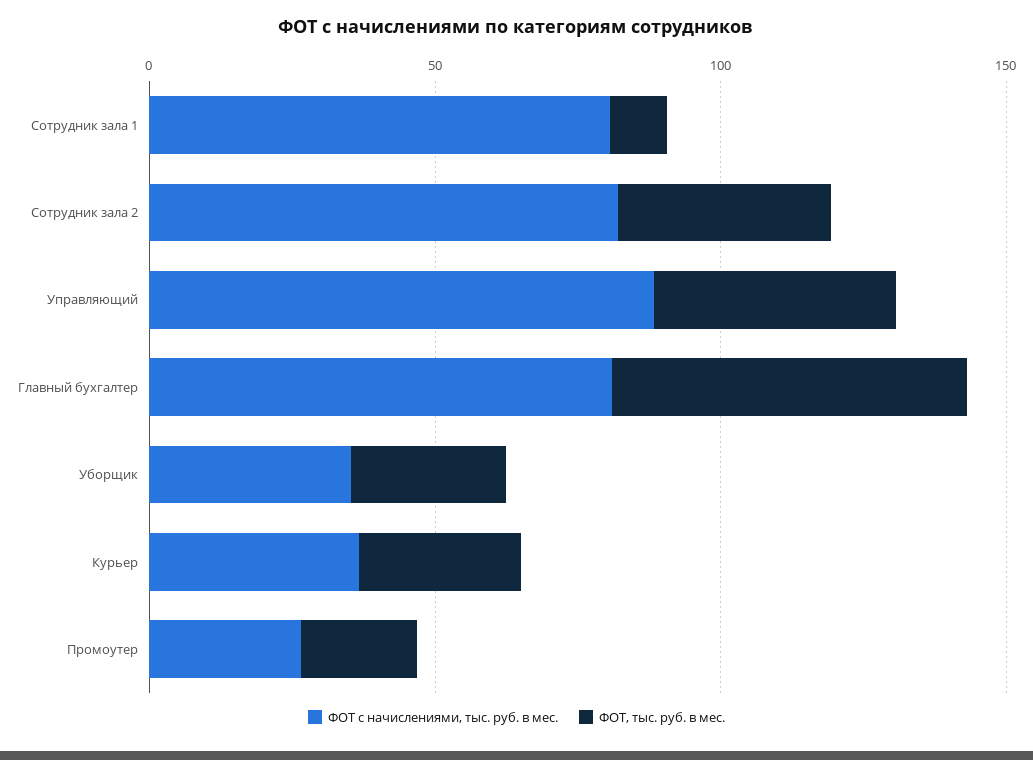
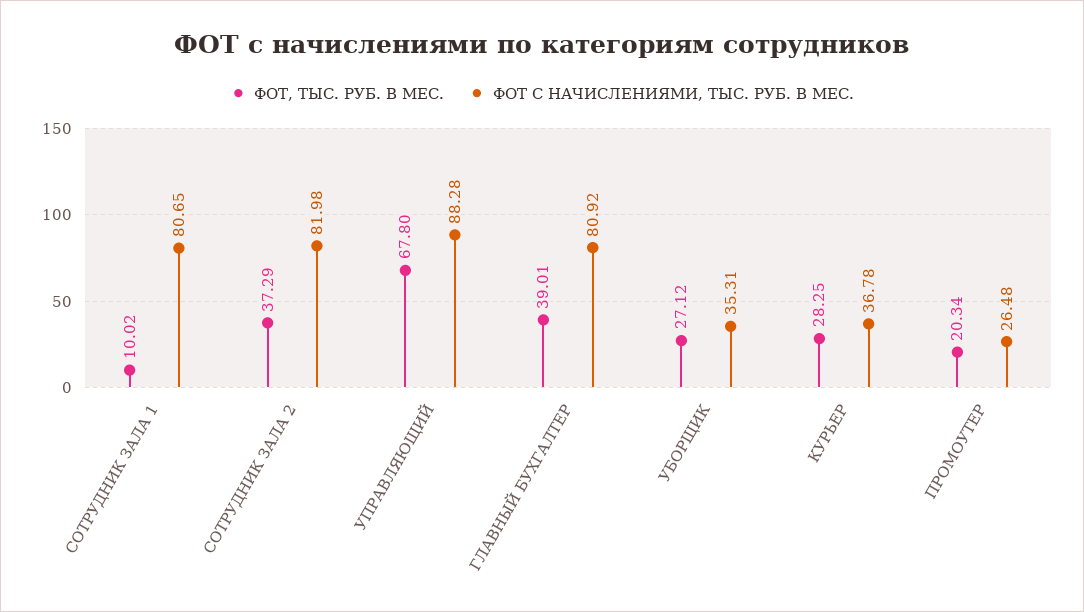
  {
    "ФОТ с начислениями, тыс. руб. в мес.": {
      "Сотрудник зала 1": 80.65,
      "Сотрудник зала 2": 81.98,
      "Управляющий": 88.28,
      "Главный бухгалтер": 80.92,
      "Уборщик": 35.31,
      "Курьер": 36.78,
      "Промоутер": 26.48
    },
    "ФОТ, тыс. руб. в мес.": {
      "Сотрудник зала 1": 10.02,
      "Сотрудник зала 2": 37.29,
-     "Управляющий": 40,
+     "Управляющий": 67.8,
-     "Главный бухгалтер": 60,
+     "Главный бухгалтер": 39.01,
      "Уборщик": 27.12,
      "Курьер": 28.25,
      "Промоутер": 20.34
    }
  }

